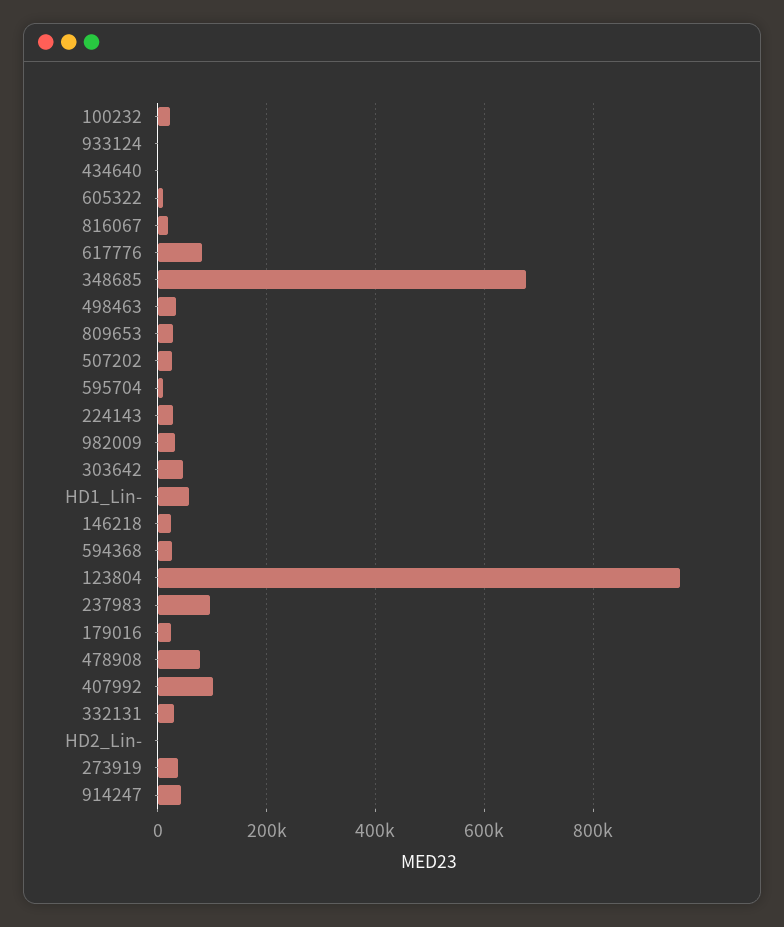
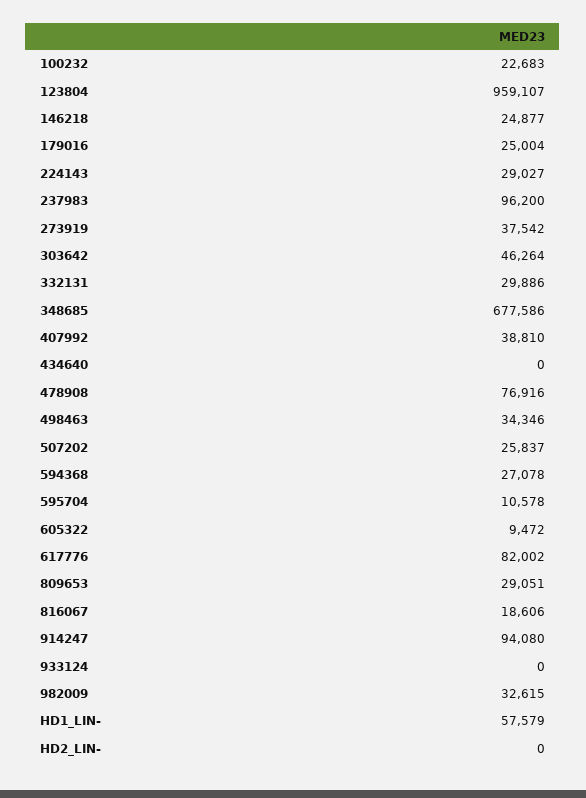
  {
    "100232": 22683,
    "933124": 0,
    "434640": 0,
    "605322": 9472,
    "816067": 18606,
    "617776": 82002,
    "348685": 677586,
    "498463": 34346,
    "809653": 29051,
    "507202": 25837,
    "595704": 10578,
    "224143": 29027,
    "982009": 32615,
    "303642": 46264,
    "HD1_Lin-": 57579,
    "146218": 24877,
    "594368": 27078,
    "123804": 959107,
    "237983": 96200,
    "179016": 25004,
    "478908": 76916,
-   "407992": 100000,
+   "407992": 38810,
    "332131": 29886,
    "HD2_Lin-": 0,
    "273919": 37542,
-   "914247": 40000
+   "914247": 94080
  }

